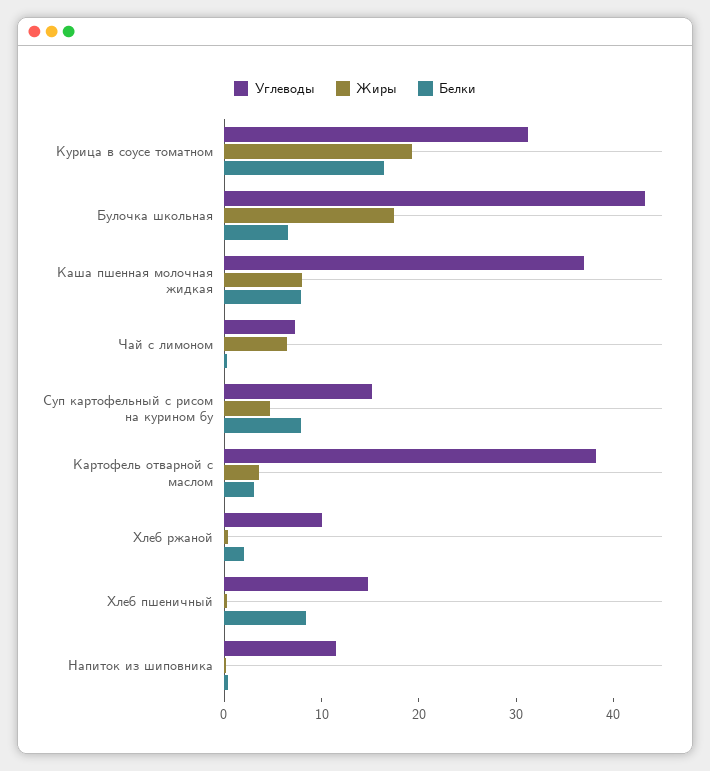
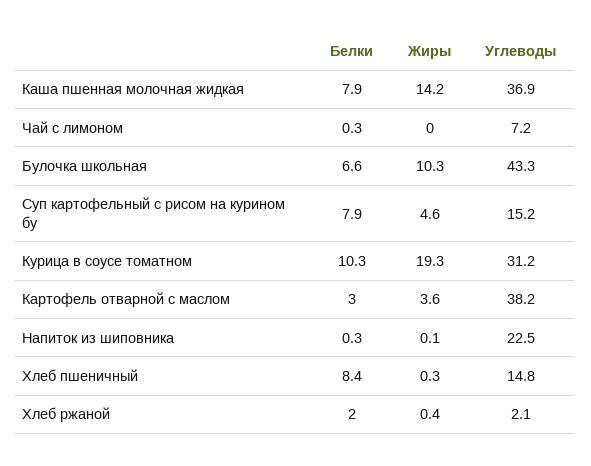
  {
    "Углеводы": {
      "Курица в соусе томатном": 31.2,
      "Булочка школьная": 43.3,
      "Каша пшенная молочная жидкая": 36.9,
      "Чай с лимоном": 7.2,
      "Суп картофельный с рисом на курином бу": 15.2,
      "Картофель отварной с маслом": 38.2,
-     "Хлеб ржаной": 10,
+     "Хлеб ржаной": 2.1,
      "Хлеб пшеничный": 14.8,
-     "Напиток из шиповника": 12
+     "Напиток из шиповника": 22.5
    },
    "Жиры": {
      "Курица в соусе томатном": 19.3,
-     "Булочка школьная": 18,
+     "Булочка школьная": 10.3,
-     "Каша пшенная молочная жидкая": 8,
+     "Каша пшенная молочная жидкая": 14.2,
-     "Чай с лимоном": 6,
+     "Чай с лимоном": 0,
      "Суп картофельный с рисом на курином бу": 4.6,
      "Картофель отварной с маслом": 3.6,
      "Хлеб ржаной": 0.4,
      "Хлеб пшеничный": 0.3,
      "Напиток из шиповника": 0.1
    },
    "Белки": {
-     "Курица в соусе томатном": 16,
+     "Курица в соусе томатном": 10.3,
      "Булочка школьная": 6.6,
      "Каша пшенная молочная жидкая": 7.9,
      "Чай с лимоном": 0.3,
      "Суп картофельный с рисом на курином бу": 7.9,
      "Картофель отварной с маслом": 3,
      "Хлеб ржаной": 2,
      "Хлеб пшеничный": 8.4,
      "Напиток из шиповника": 0.3
    }
  }

